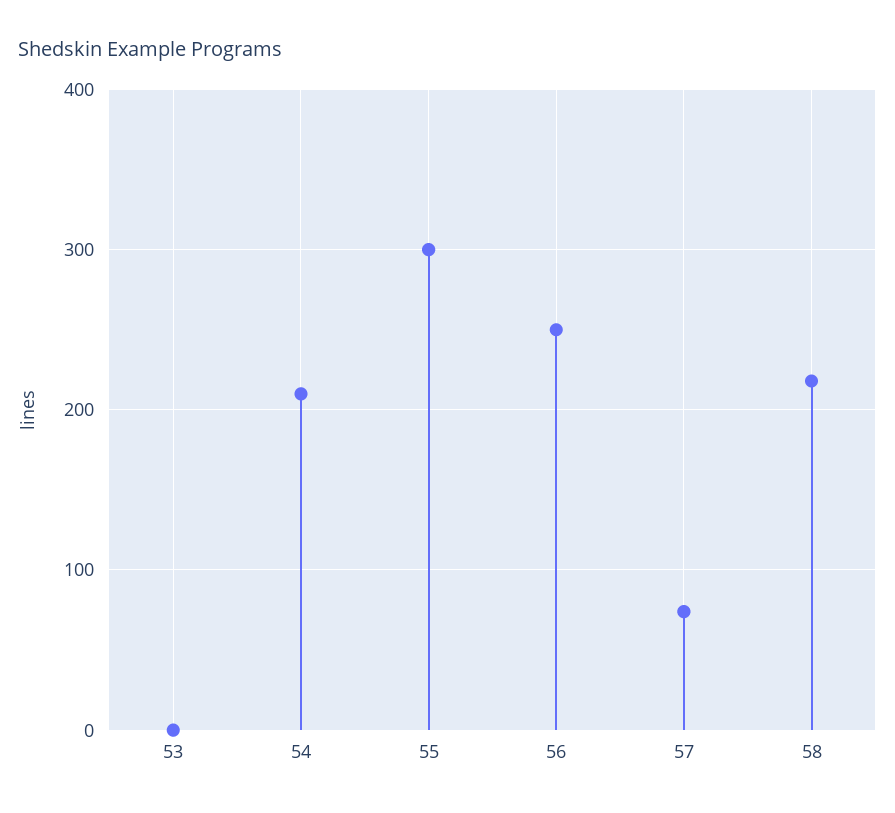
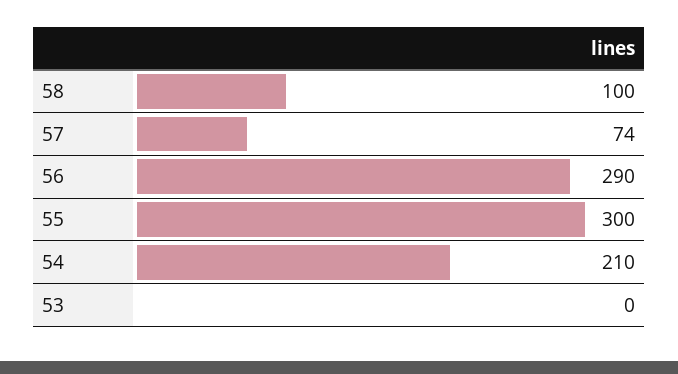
  {
    "53": 0,
    "54": 210,
    "55": 300,
-   "56": 250,
+   "56": 290,
    "57": 74,
-   "58": 220
+   "58": 100
  }

